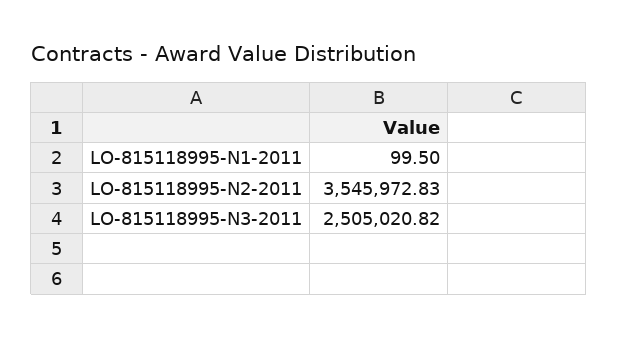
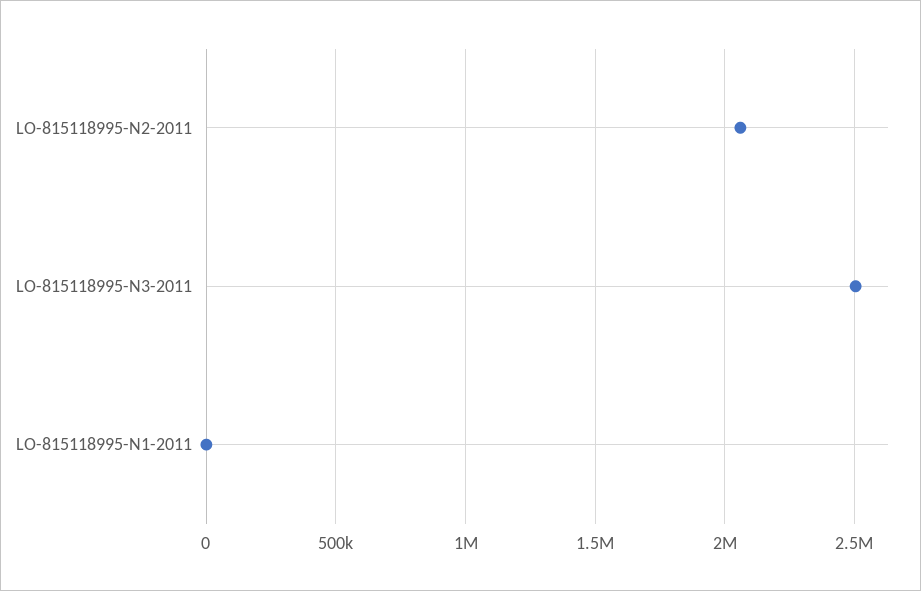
  {
    "LO-815118995-N1-2011": 99.5,
-   "LO-815118995-N2-2011": 3545972.83,
+   "LO-815118995-N2-2011": 2050000,
    "LO-815118995-N3-2011": 2505020.82
  }

